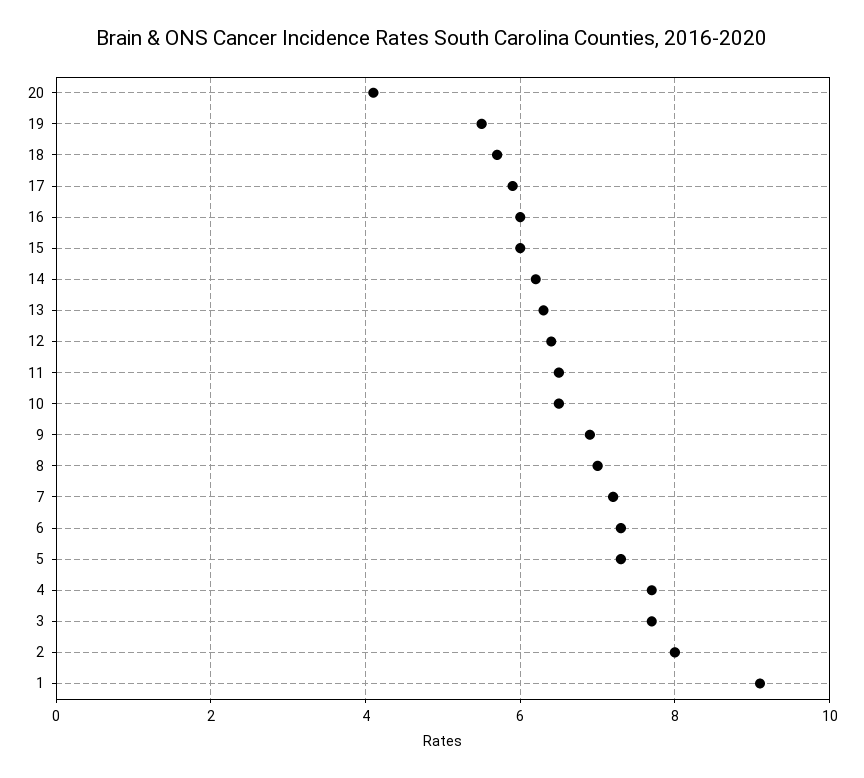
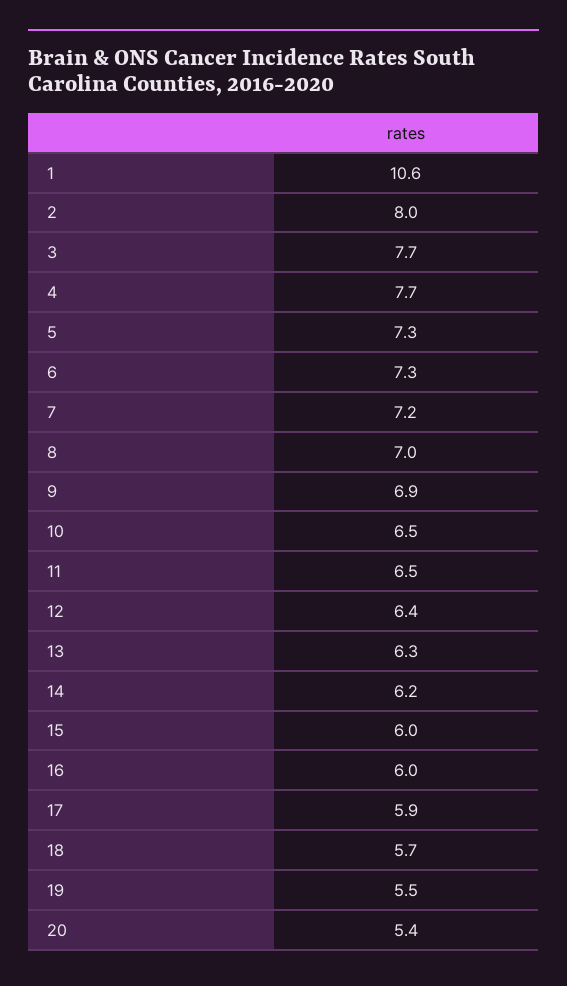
  {
-   "20": 4,
+   "20": 5.4,
    "19": 5.5,
    "18": 5.7,
    "17": 5.9,
    "16": 6,
    "15": 6,
    "14": 6.2,
    "13": 6.3,
    "12": 6.4,
    "11": 6.5,
    "10": 6.5,
    "9": 6.9,
    "8": 7,
    "7": 7.2,
    "6": 7.3,
    "5": 7.3,
    "4": 7.7,
    "3": 7.7,
    "2": 8,
-   "1": 9
+   "1": 10.6
  }

